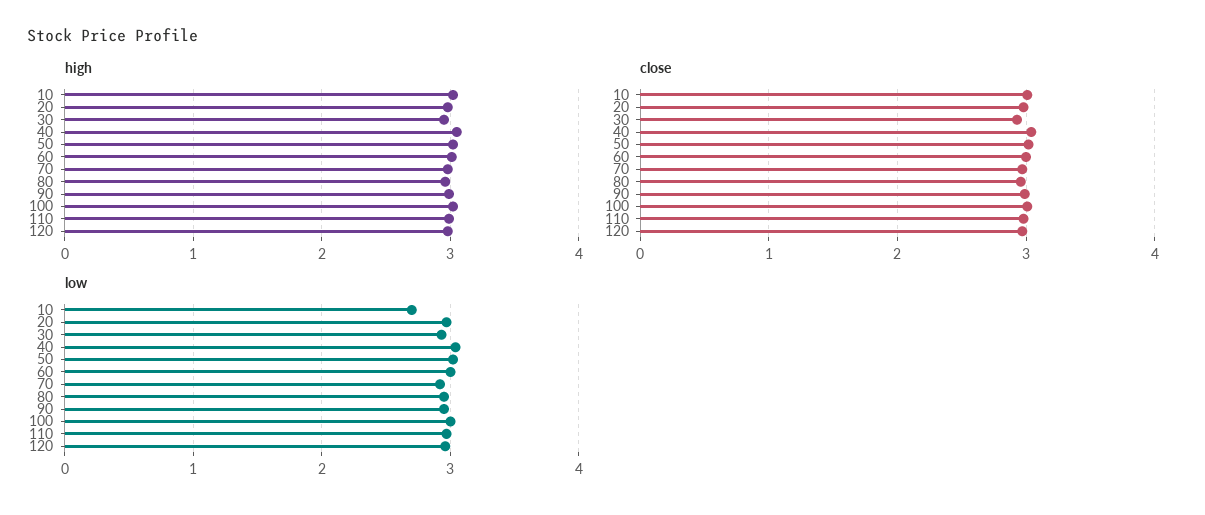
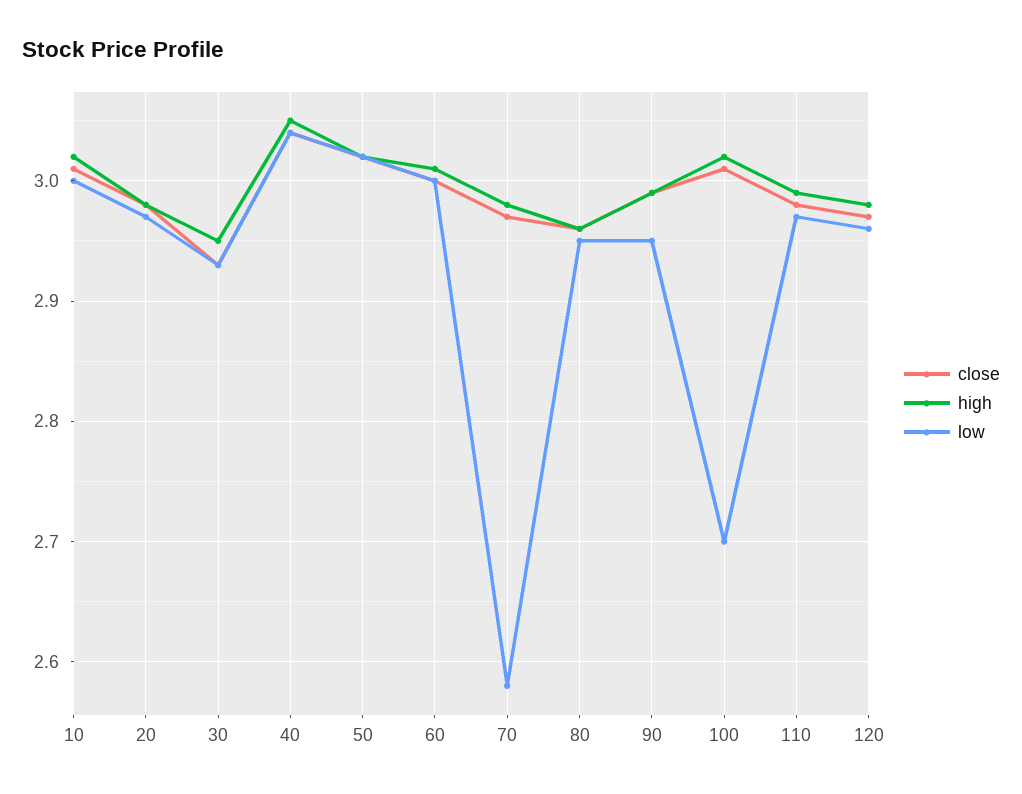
  {
    "high": {
      "10": 3.02,
      "20": 2.98,
      "30": 2.95,
      "40": 3.05,
      "50": 3.02,
      "60": 3.01,
      "70": 2.98,
      "80": 2.96,
      "90": 2.99,
      "100": 3.02,
      "110": 2.99,
      "120": 2.98
    },
    "close": {
      "10": 3.01,
      "20": 2.98,
      "30": 2.93,
      "40": 3.04,
      "50": 3.02,
      "60": 3,
      "70": 2.97,
      "80": 2.96,
      "90": 2.99,
      "100": 3.01,
      "110": 2.98,
      "120": 2.97
    },
    "low": {
-     "10": 2.7,
+     "10": 3,
      "20": 2.97,
      "30": 2.93,
      "40": 3.04,
      "50": 3.02,
      "60": 3,
-     "70": 2.9,
+     "70": 2.58,
      "80": 2.95,
      "90": 2.95,
-     "100": 3,
+     "100": 2.7,
      "110": 2.97,
      "120": 2.96
    }
  }

